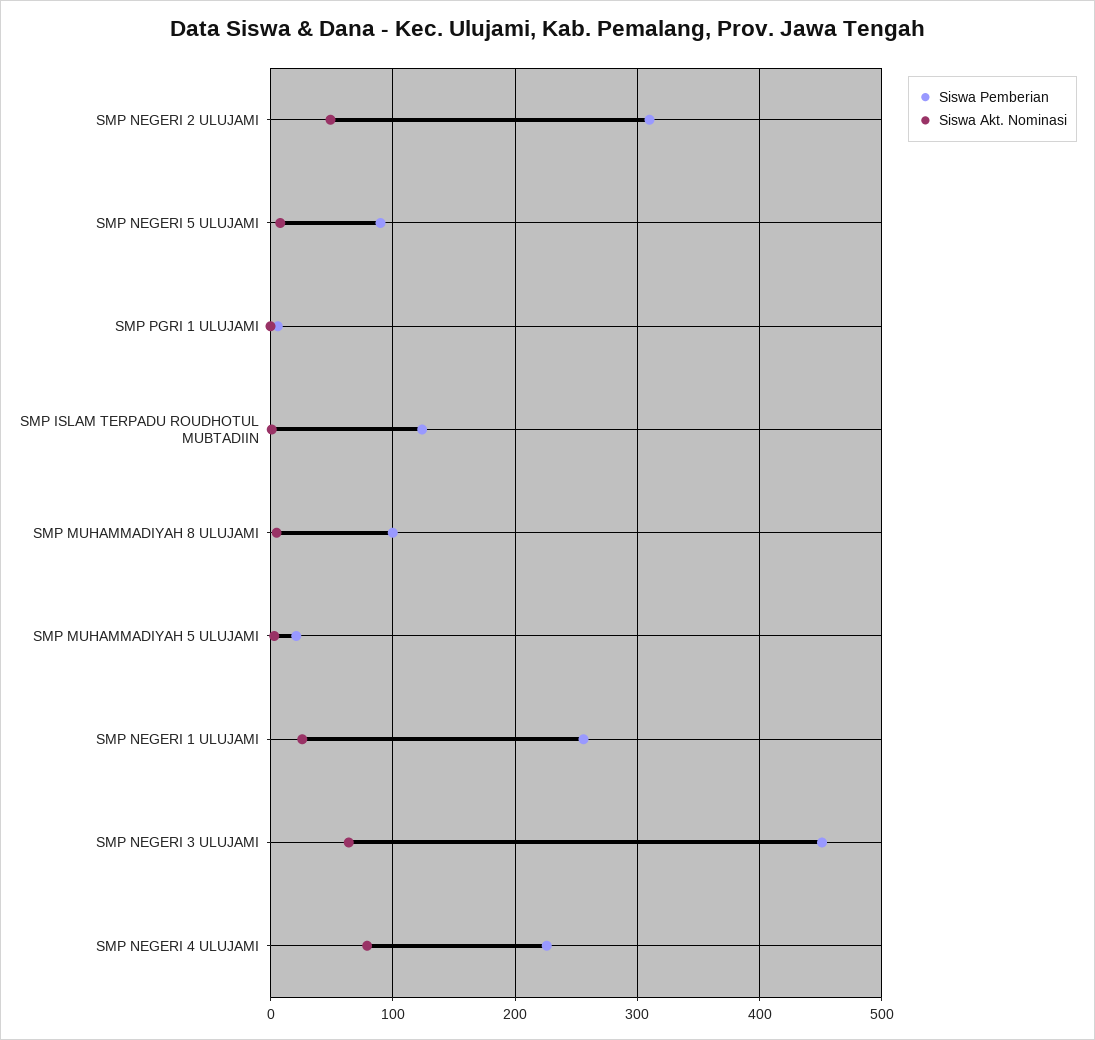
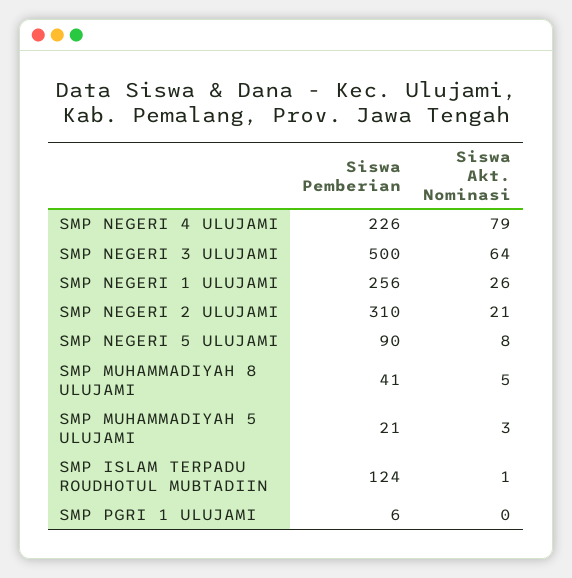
  {
    "Siswa Pemberian": {
      "SMP NEGERI 2 ULUJAMI": 310,
      "SMP NEGERI 5 ULUJAMI": 90,
      "SMP PGRI 1 ULUJAMI": 6,
      "SMP ISLAM TERPADU ROUDHOTUL MUBTADIIN": 124,
-     "SMP MUHAMMADIYAH 8 ULUJAMI": 100,
+     "SMP MUHAMMADIYAH 8 ULUJAMI": 41,
      "SMP MUHAMMADIYAH 5 ULUJAMI": 21,
      "SMP NEGERI 1 ULUJAMI": 256,
-     "SMP NEGERI 3 ULUJAMI": 450,
+     "SMP NEGERI 3 ULUJAMI": 500,
      "SMP NEGERI 4 ULUJAMI": 226
    },
    "Siswa Akt. Nominasi": {
-     "SMP NEGERI 2 ULUJAMI": 50,
+     "SMP NEGERI 2 ULUJAMI": 21,
      "SMP NEGERI 5 ULUJAMI": 8,
      "SMP PGRI 1 ULUJAMI": 0,
      "SMP ISLAM TERPADU ROUDHOTUL MUBTADIIN": 1,
      "SMP MUHAMMADIYAH 8 ULUJAMI": 5,
      "SMP MUHAMMADIYAH 5 ULUJAMI": 3,
      "SMP NEGERI 1 ULUJAMI": 26,
      "SMP NEGERI 3 ULUJAMI": 64,
      "SMP NEGERI 4 ULUJAMI": 79
    }
  }

